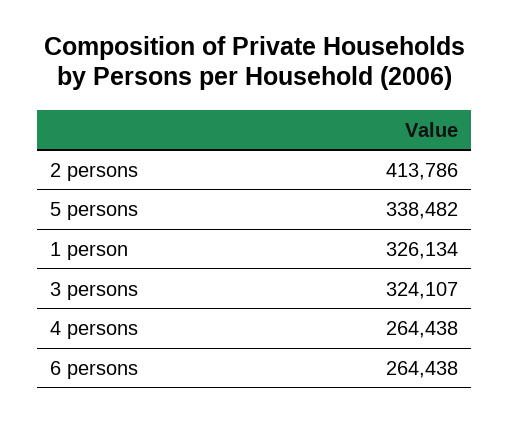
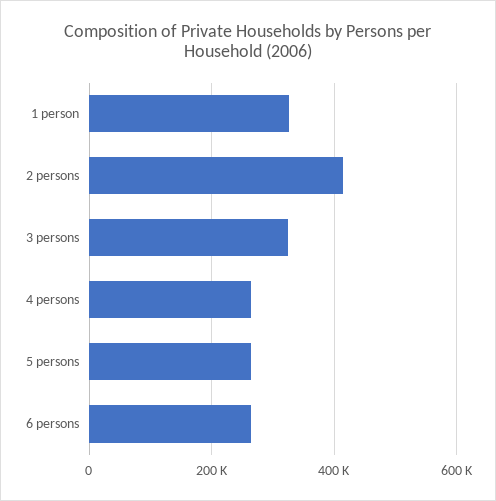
  {
    "2 persons": 413786,
-   "5 persons": 338482,
+   "5 persons": 260000,
    "1 person": 326134,
    "3 persons": 324107,
    "4 persons": 264438,
    "6 persons": 264438
  }

